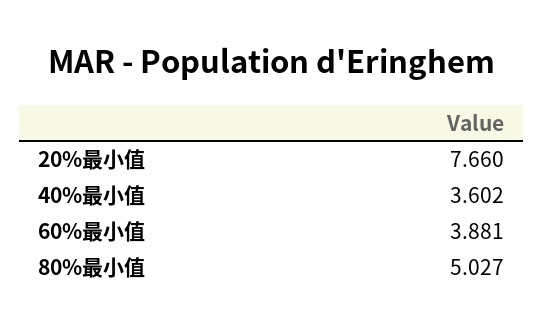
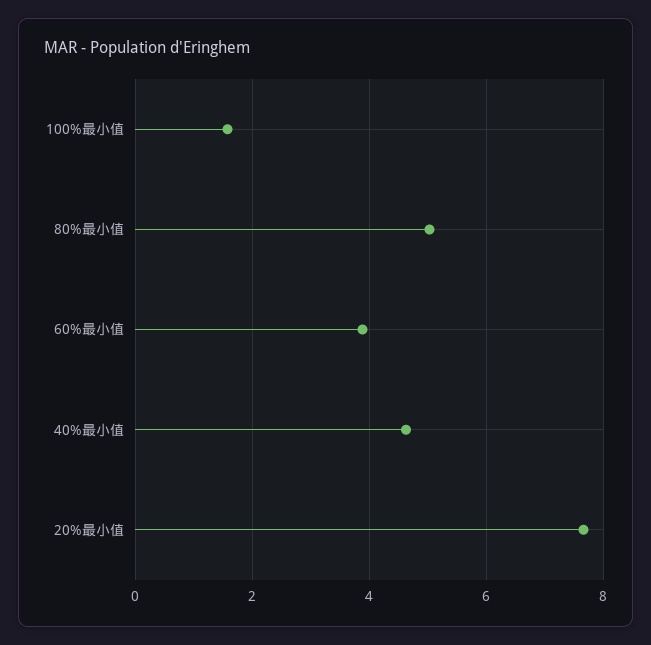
  {
    "20%最小值": 7.66,
-   "40%最小值": 3.602,
+   "40%最小值": 4.6,
    "60%最小值": 3.881,
-   "80%最小值": 5.027
+   "80%最小值": 5.027,
+   "100%最小值": 1.6
  }

